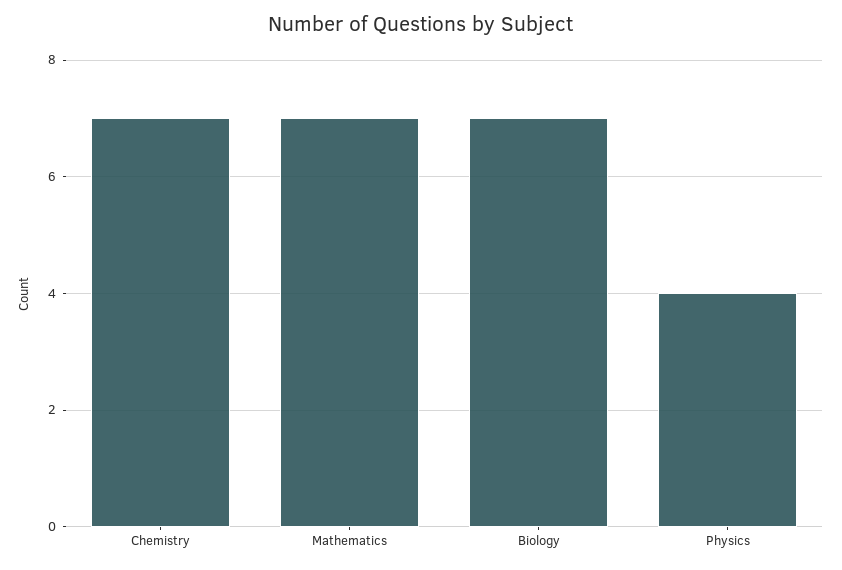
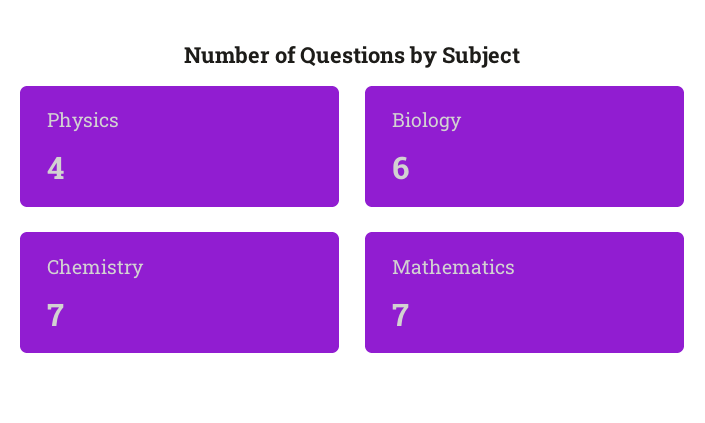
  {
    "Chemistry": 7,
    "Mathematics": 7,
-   "Biology": 7,
+   "Biology": 6,
    "Physics": 4
  }

